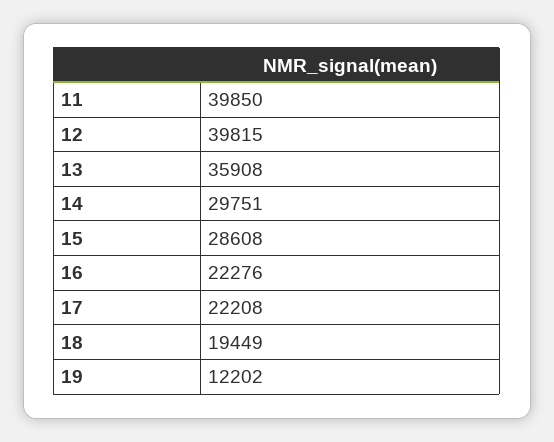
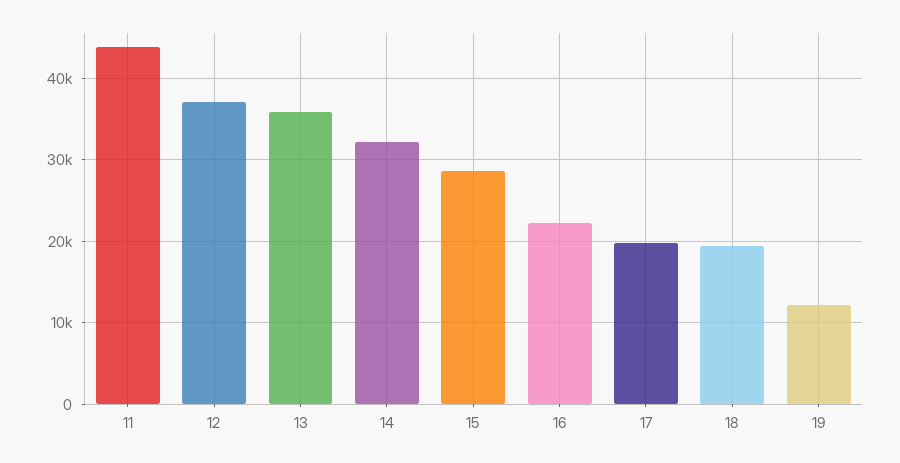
  {
-   "11": 39850,
+   "11": 44000,
-   "12": 39815,
+   "12": 37000,
    "13": 35908,
-   "14": 29751,
+   "14": 32000,
    "15": 28608,
    "16": 22276,
-   "17": 22208,
+   "17": 20000,
    "18": 19449,
    "19": 12202
  }

